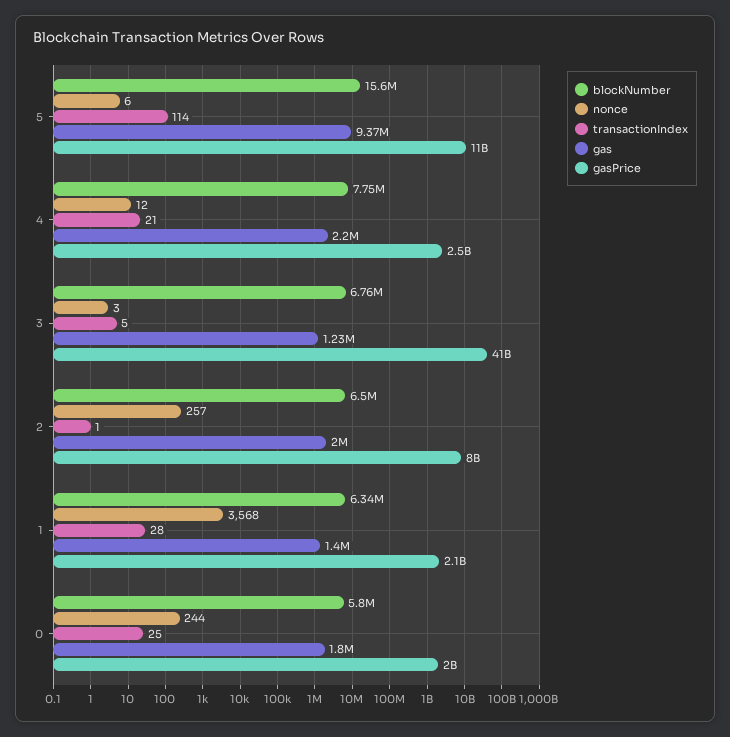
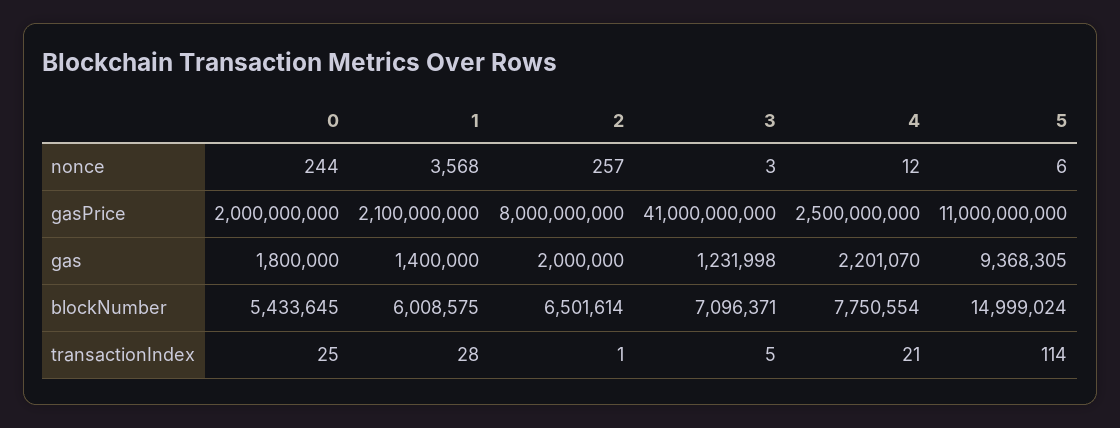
  {
    "blockNumber": {
-     "5": 15600000,
+     "5": 14999024,
      "4": 7750554,
-     "3": 6760000,
+     "3": 7096371,
      "2": 6501614,
-     "1": 6340000,
+     "1": 6008575,
-     "0": 5800000
+     "0": 5433645
    },
    "nonce": {
      "5": 6,
      "4": 12,
      "3": 3,
      "2": 257,
      "1": 3568,
      "0": 244
    },
    "transactionIndex": {
      "5": 114,
      "4": 21,
      "3": 5,
      "2": 1,
      "1": 28,
      "0": 25
    },
    "gas": {
      "5": 9368305,
      "4": 2201070,
      "3": 1231998,
      "2": 2000000,
      "1": 1400000,
      "0": 1800000
    },
    "gasPrice": {
      "5": 11000000000,
      "4": 2500000000,
      "3": 41000000000,
      "2": 8000000000,
      "1": 2100000000,
      "0": 2000000000
    }
  }

